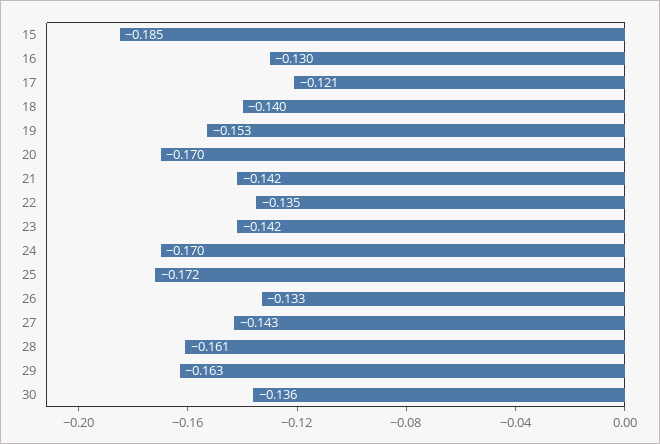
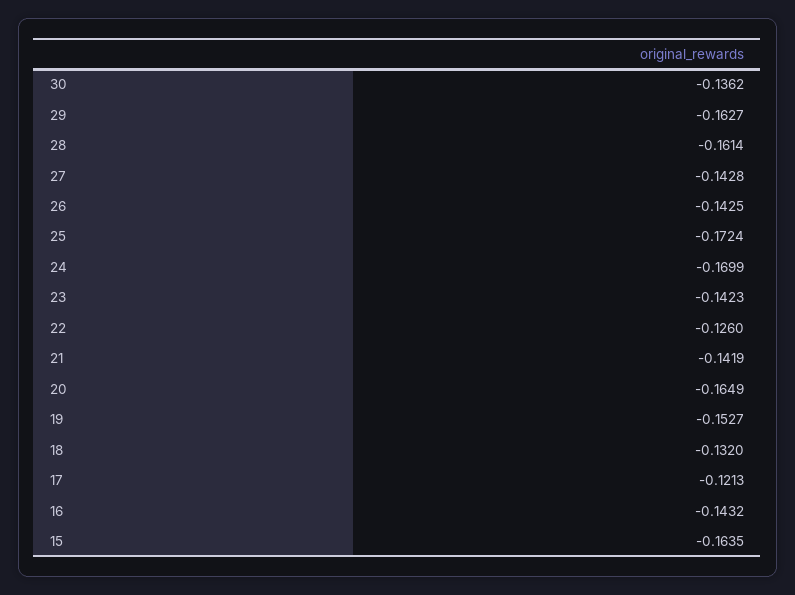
  {
-   "15": -0.185,
+   "15": -0.1635,
-   "16": -0.13,
+   "16": -0.1432,
    "17": -0.1213,
-   "18": -0.14,
+   "18": -0.132,
    "19": -0.1527,
-   "20": -0.17,
+   "20": -0.1649,
    "21": -0.1419,
-   "22": -0.135,
+   "22": -0.126,
    "23": -0.1423,
    "24": -0.1699,
    "25": -0.1724,
-   "26": -0.133,
+   "26": -0.1425,
    "27": -0.1428,
    "28": -0.1614,
    "29": -0.1627,
    "30": -0.1362
  }

